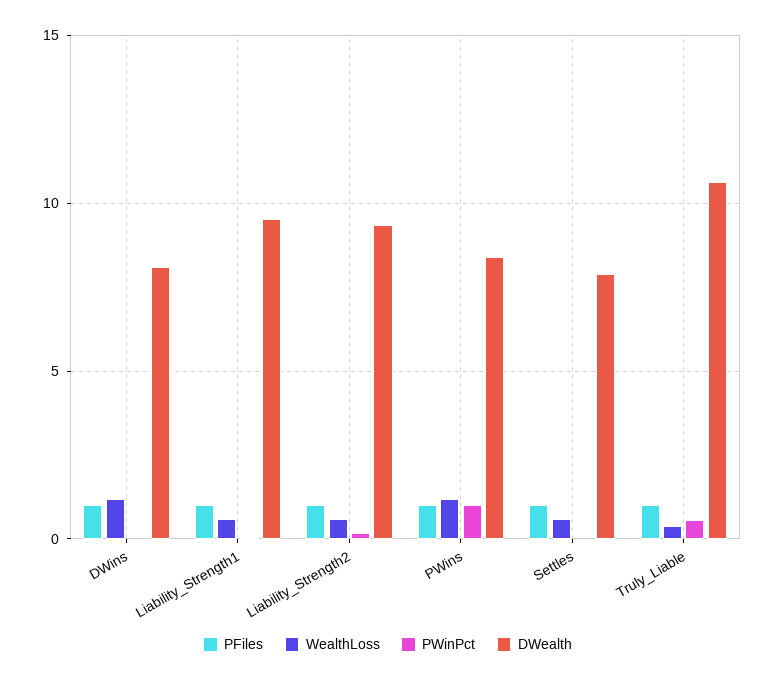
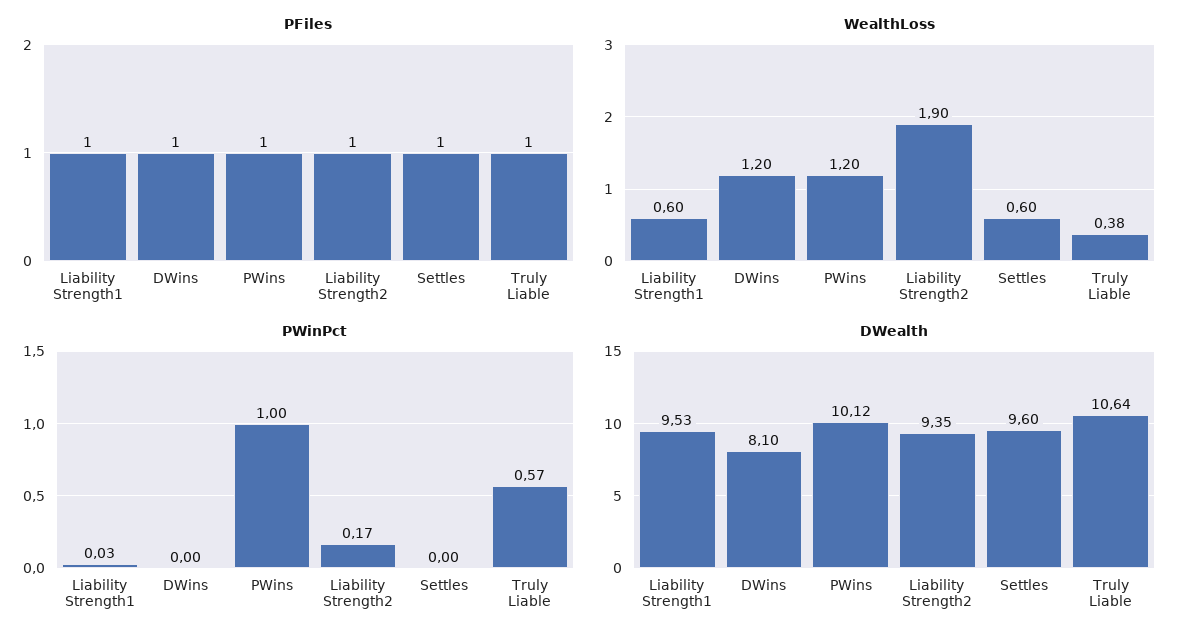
  {
    "PFiles": {
      "DWins": 1,
      "Liability_Strength1": 1,
      "Liability_Strength2": 1,
      "PWins": 1,
      "Settles": 1,
      "Truly_Liable": 1
    },
    "WealthLoss": {
      "DWins": 1.2,
      "Liability_Strength1": 0.6,
-     "Liability_Strength2": 0.5,
+     "Liability_Strength2": 1.9,
      "PWins": 1.2,
      "Settles": 0.6,
      "Truly_Liable": 0.38
    },
    "PWinPct": {
      "DWins": 0,
      "Liability_Strength1": 0.03,
      "Liability_Strength2": 0.17,
      "PWins": 1,
      "Settles": 0,
      "Truly_Liable": 0.57
    },
    "DWealth": {
      "DWins": 8.1,
      "Liability_Strength1": 9.53,
      "Liability_Strength2": 9.35,
-     "PWins": 8.5,
+     "PWins": 10.12,
-     "Settles": 8,
+     "Settles": 9.6,
      "Truly_Liable": 10.64
    }
  }

